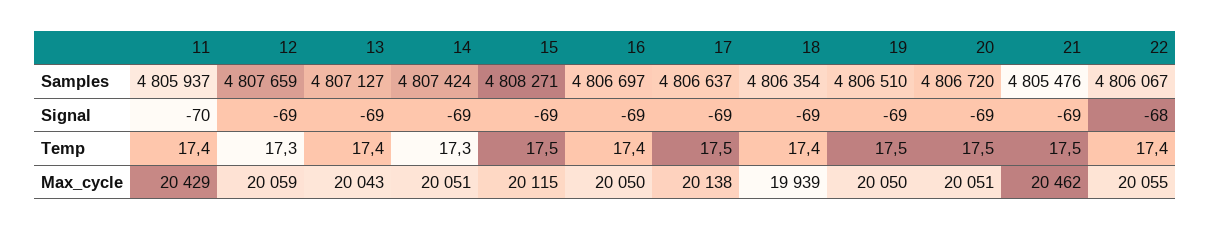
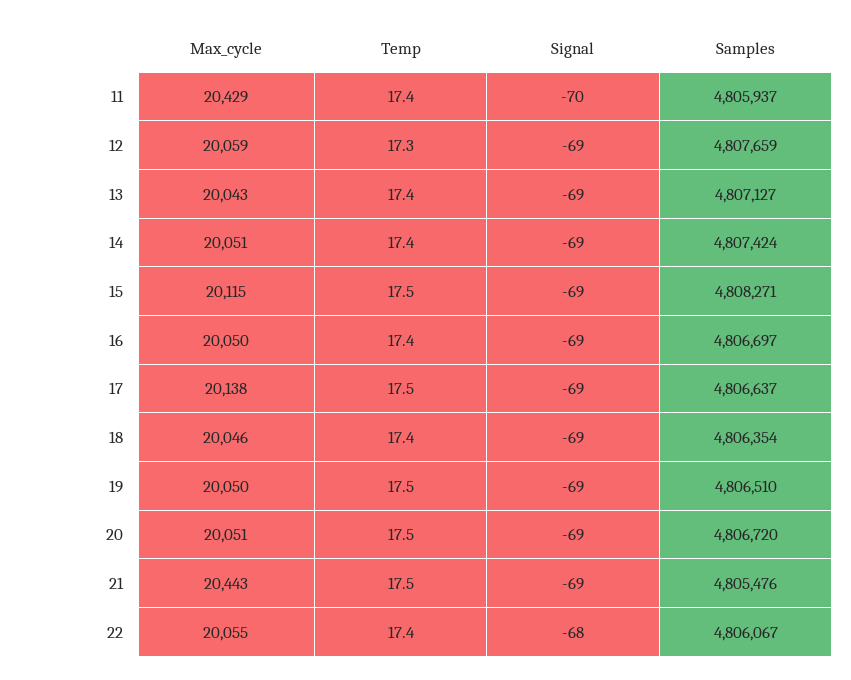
  {
    "11": {
      "Samples": 4805937,
      "Signal": -70,
      "Temp": 17.4,
      "Max_cycle": 20429
    },
    "12": {
      "Samples": 4807659,
      "Signal": -69,
      "Temp": 17.3,
      "Max_cycle": 20059
    },
    "13": {
      "Samples": 4807127,
      "Signal": -69,
      "Temp": 17.4,
      "Max_cycle": 20043
    },
    "14": {
      "Samples": 4807424,
      "Signal": -69,
-     "Temp": 17.3,
+     "Temp": 17.4,
      "Max_cycle": 20051
    },
    "15": {
      "Samples": 4808271,
      "Signal": -69,
      "Temp": 17.5,
      "Max_cycle": 20115
    },
    "16": {
      "Samples": 4806697,
      "Signal": -69,
      "Temp": 17.4,
      "Max_cycle": 20050
    },
    "17": {
      "Samples": 4806637,
      "Signal": -69,
      "Temp": 17.5,
      "Max_cycle": 20138
    },
    "18": {
      "Samples": 4806354,
      "Signal": -69,
      "Temp": 17.4,
-     "Max_cycle": 19939
+     "Max_cycle": 20046
    },
    "19": {
      "Samples": 4806510,
      "Signal": -69,
      "Temp": 17.5,
      "Max_cycle": 20050
    },
    "20": {
      "Samples": 4806720,
      "Signal": -69,
      "Temp": 17.5,
      "Max_cycle": 20051
    },
    "21": {
      "Samples": 4805476,
      "Signal": -69,
      "Temp": 17.5,
-     "Max_cycle": 20462
+     "Max_cycle": 20443
    },
    "22": {
      "Samples": 4806067,
      "Signal": -68,
      "Temp": 17.4,
      "Max_cycle": 20055
    }
  }

